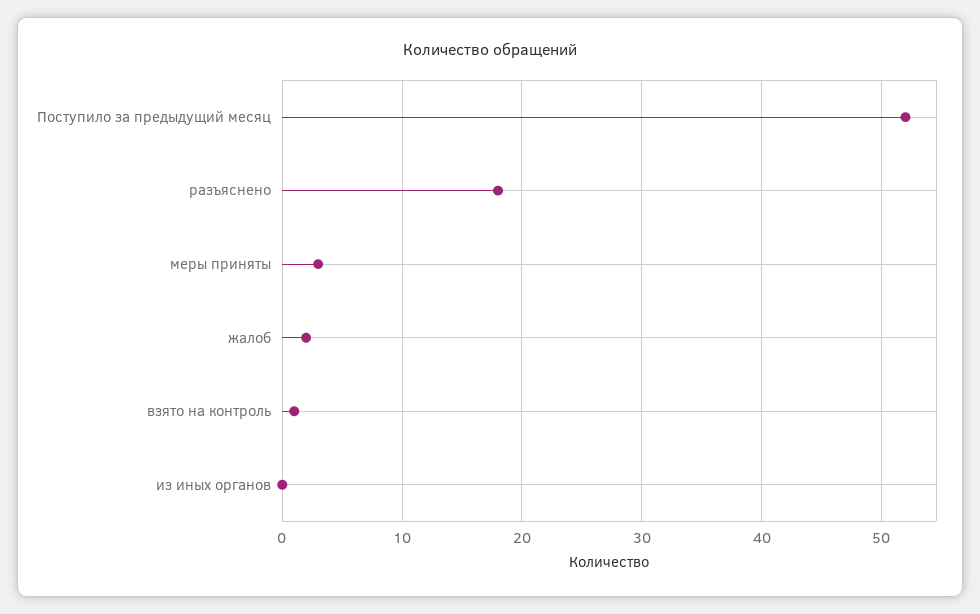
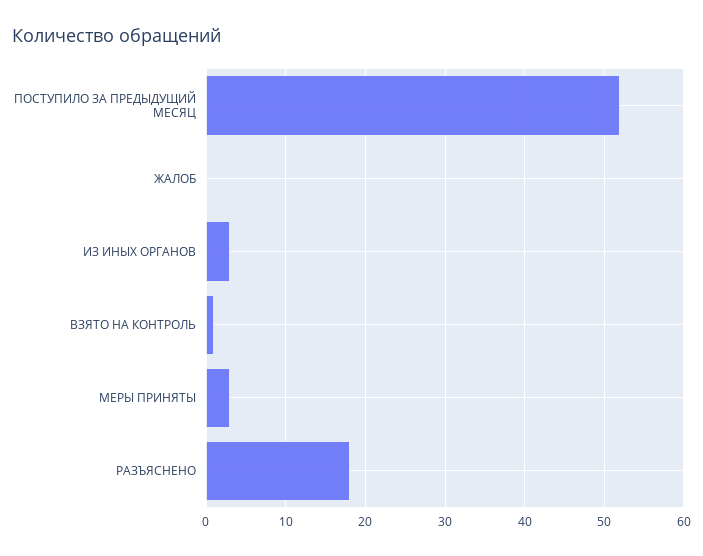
  {
    "Поступило за предыдущий месяц": 52,
    "разъяснено": 18,
    "меры приняты": 3,
-   "жалоб": 2,
+   "жалоб": 0,
    "взято на контроль": 1,
-   "из иных органов": 0
+   "из иных органов": 3
  }

